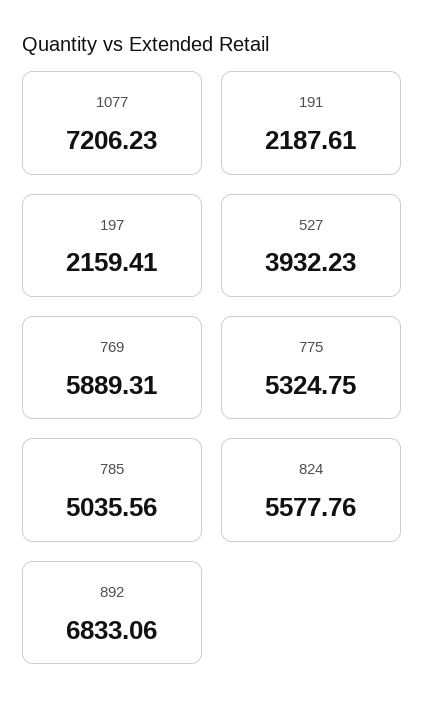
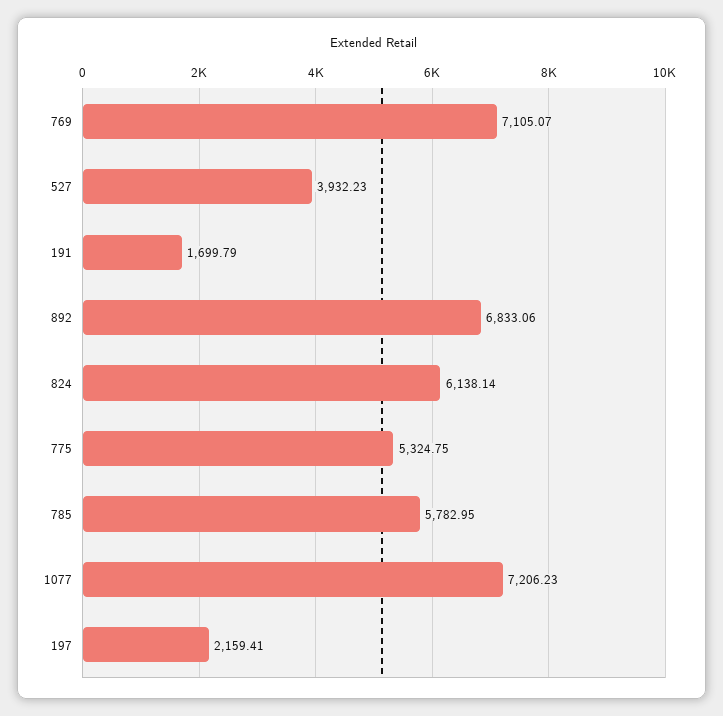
  {
    "1077": 7206.23,
-   "191": 2187.61,
+   "191": 1699.79,
    "197": 2159.41,
    "527": 3932.23,
-   "769": 5889.31,
+   "769": 7105.07,
    "775": 5324.75,
-   "785": 5035.56,
+   "785": 5782.95,
-   "824": 5577.76,
+   "824": 6138.14,
    "892": 6833.06
  }

